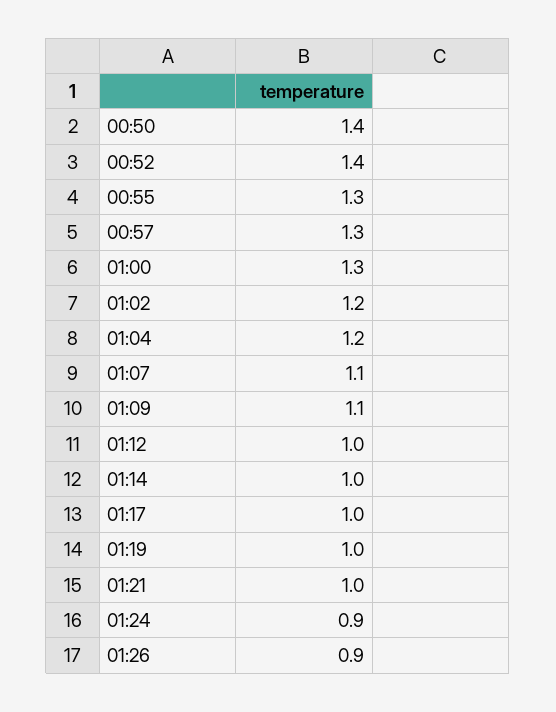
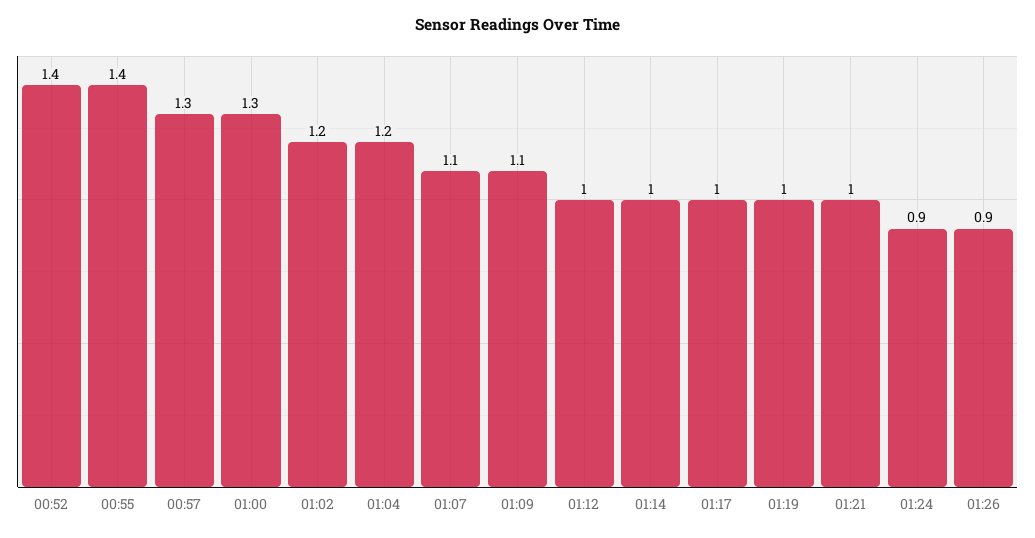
  {
-   "00:50": 1.4,
    "00:52": 1.4,
-   "00:55": 1.3,
+   "00:55": 1.4,
    "00:57": 1.3,
    "01:00": 1.3,
    "01:02": 1.2,
    "01:04": 1.2,
    "01:07": 1.1,
    "01:09": 1.1,
    "01:12": 1,
    "01:14": 1,
    "01:17": 1,
    "01:19": 1,
    "01:21": 1,
    "01:24": 0.9,
    "01:26": 0.9
  }

